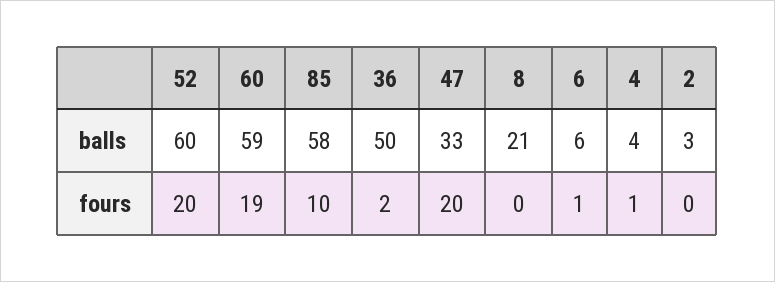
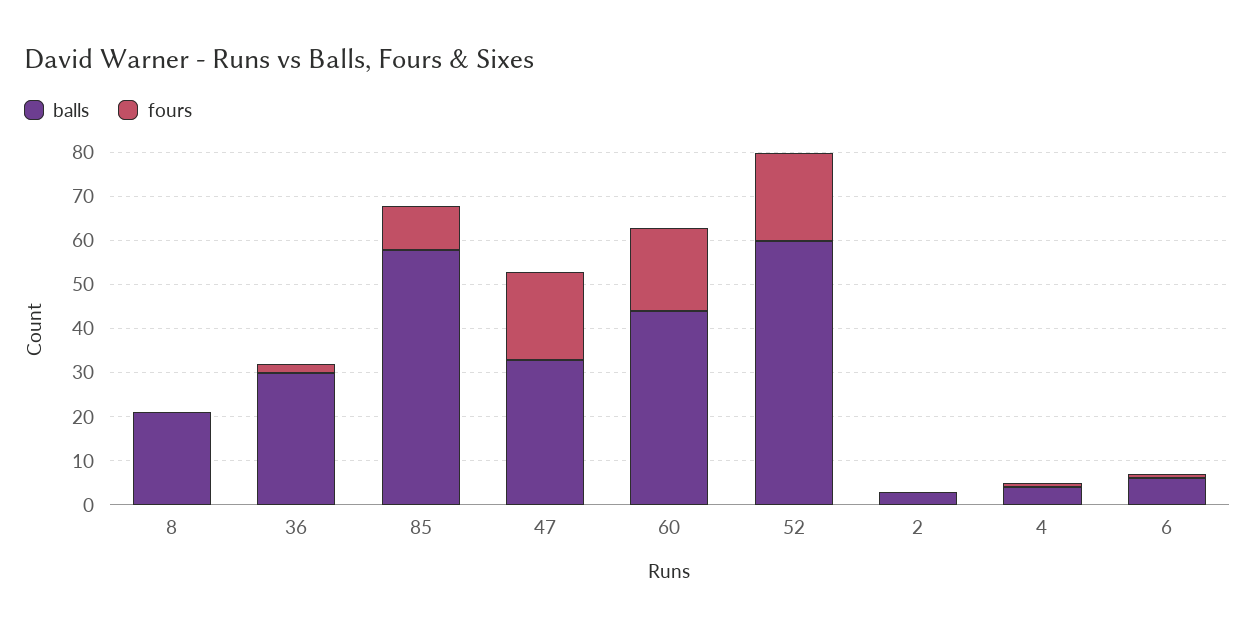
  {
    "balls": {
      "52": 60,
-     "60": 59,
+     "60": 45,
      "85": 58,
-     "36": 50,
+     "36": 30,
      "47": 33,
      "8": 21,
      "6": 6,
      "4": 4,
      "2": 3
    },
    "fours": {
      "52": 20,
      "60": 19,
      "85": 10,
      "36": 2,
      "47": 20,
      "8": 0,
      "6": 1,
      "4": 1,
      "2": 0
    }
  }

